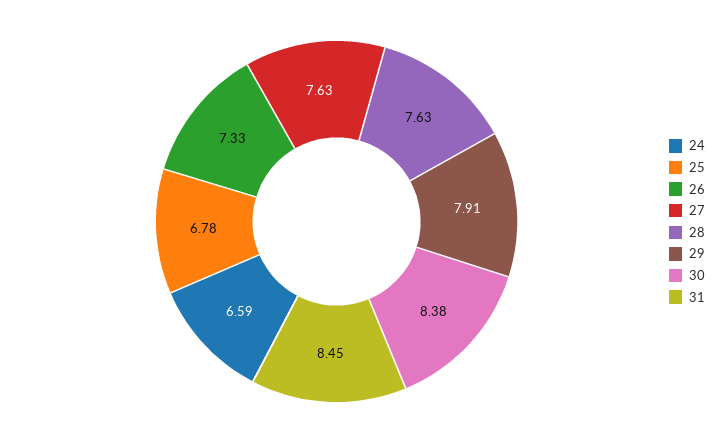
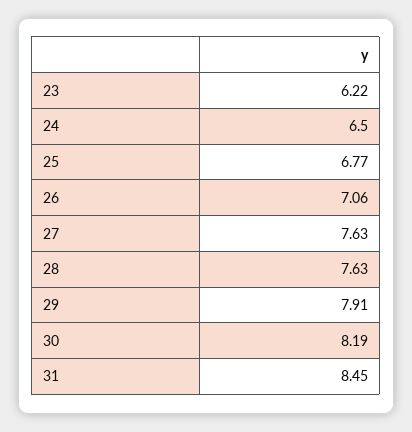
  {
-   "24": 6.59,
+   "24": 6.5,
-   "25": 6.78,
+   "25": 6.77,
-   "26": 7.33,
+   "26": 7.06,
    "27": 7.63,
    "28": 7.63,
    "29": 7.91,
-   "30": 8.38,
+   "30": 8.19,
-   "31": 8.45
+   "31": 8.45,
+   "23": 6.22
  }

